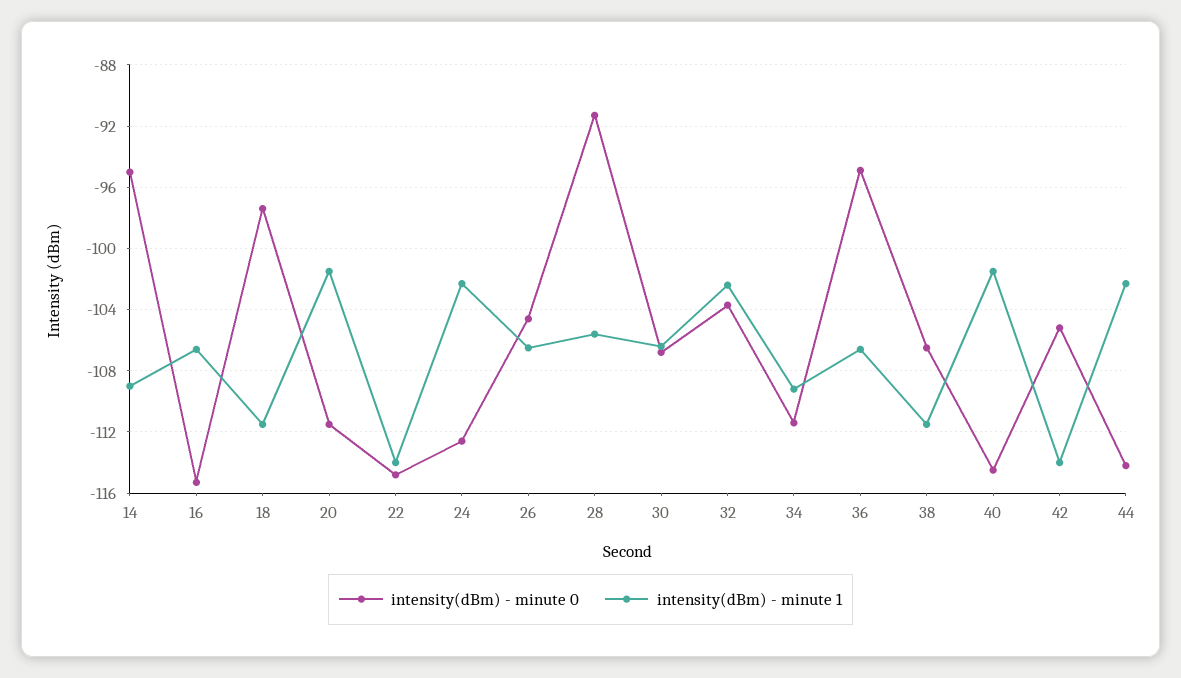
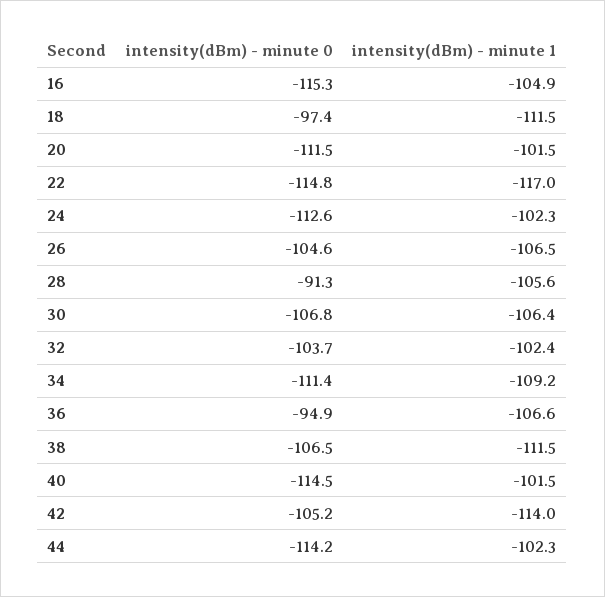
  {
    "intensity(dBm) - minute 0": {
-     "14": -95,
      "16": -115.3,
      "18": -97.4,
      "20": -111.5,
      "22": -114.8,
      "24": -112.6,
      "26": -104.6,
      "28": -91.3,
      "30": -106.8,
      "32": -103.7,
      "34": -111.4,
      "36": -94.9,
      "38": -106.5,
      "40": -114.5,
      "42": -105.2,
      "44": -114.2
    },
    "intensity(dBm) - minute 1": {
-     "14": -109,
-     "16": -106.5,
+     "16": -104.9,
      "18": -111.5,
      "20": -101.5,
-     "22": -114,
+     "22": -117,
      "24": -102.3,
      "26": -106.5,
      "28": -105.6,
      "30": -106.4,
      "32": -102.4,
      "34": -109.2,
      "36": -106.6,
      "38": -111.5,
      "40": -101.5,
      "42": -114,
      "44": -102.3
    }
  }

